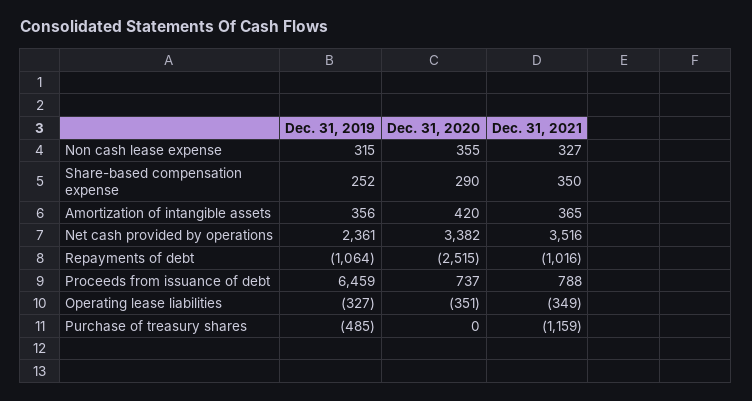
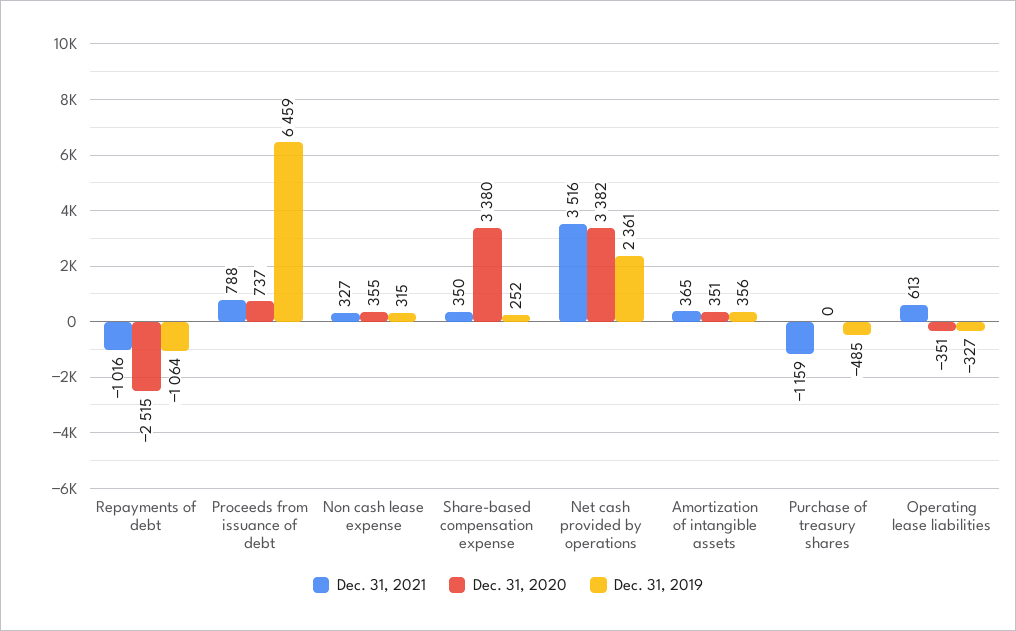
  {
    "Dec. 31, 2019": {
      "Non cash lease expense": 315,
      "Share-based compensation expense": 252,
      "Amortization of intangible assets": 356,
      "Net cash provided by operations": 2361,
      "Repayments of debt": -1064,
      "Proceeds from issuance of debt": 6459,
      "Operating lease liabilities": -327,
      "Purchase of treasury shares": -485
    },
    "Dec. 31, 2020": {
      "Non cash lease expense": 355,
-     "Share-based compensation expense": 290,
+     "Share-based compensation expense": 3380,
-     "Amortization of intangible assets": 420,
+     "Amortization of intangible assets": 351,
      "Net cash provided by operations": 3382,
      "Repayments of debt": -2515,
      "Proceeds from issuance of debt": 737,
      "Operating lease liabilities": -351,
      "Purchase of treasury shares": 0
    },
    "Dec. 31, 2021": {
      "Non cash lease expense": 327,
      "Share-based compensation expense": 350,
      "Amortization of intangible assets": 365,
      "Net cash provided by operations": 3516,
      "Repayments of debt": -1016,
      "Proceeds from issuance of debt": 788,
-     "Operating lease liabilities": -349,
+     "Operating lease liabilities": 613,
      "Purchase of treasury shares": -1159
    }
  }

